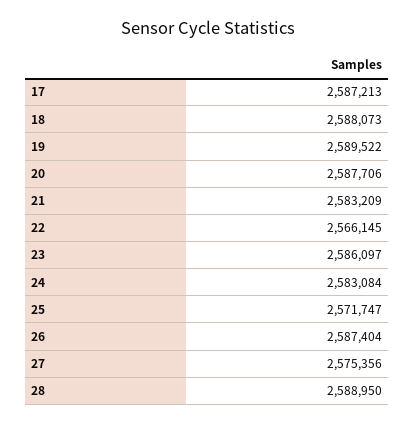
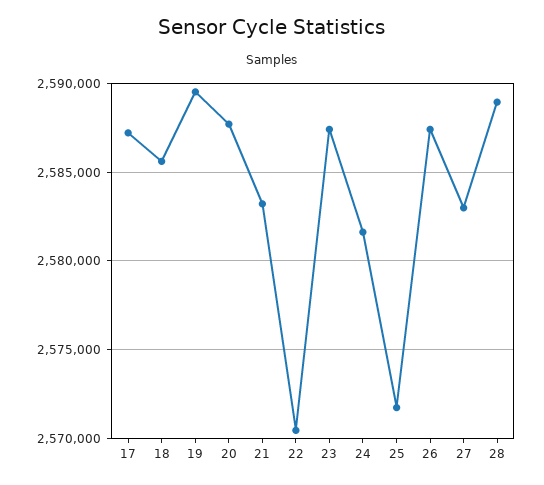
  {
    "17": 2587213,
-   "18": 2588073,
+   "18": 2585500,
    "19": 2589522,
    "20": 2587706,
    "21": 2583209,
-   "22": 2566145,
+   "22": 2570500,
-   "23": 2586097,
+   "23": 2587500,
-   "24": 2583084,
+   "24": 2581500,
    "25": 2571747,
    "26": 2587404,
-   "27": 2575356,
+   "27": 2583000,
    "28": 2588950
  }

